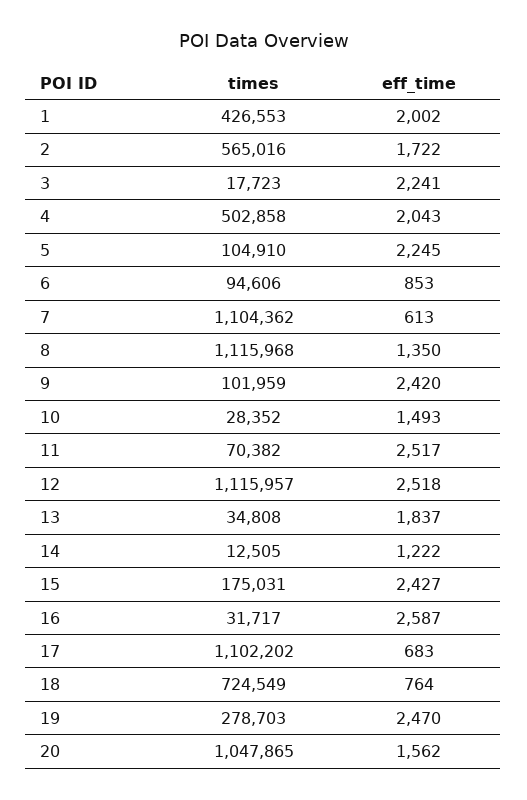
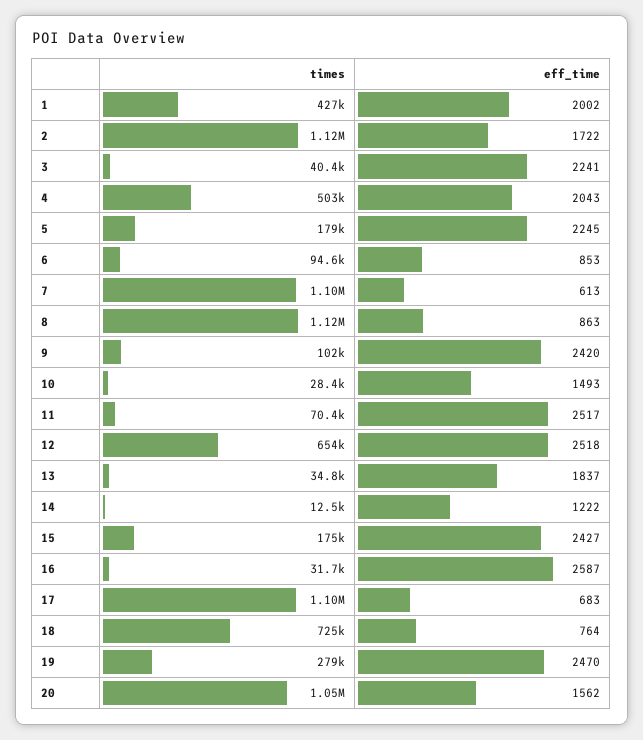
  {
    "times": {
      "1": 426553,
-     "2": 565016,
+     "2": 1120000,
-     "3": 17723,
+     "3": 40400,
      "4": 502858,
-     "5": 104910,
+     "5": 179000,
      "6": 94606,
      "7": 1104362,
      "8": 1115968,
      "9": 101959,
      "10": 28352,
      "11": 70382,
-     "12": 1115957,
+     "12": 654000,
      "13": 34808,
      "14": 12505,
      "15": 175031,
      "16": 31717,
      "17": 1102202,
      "18": 724549,
      "19": 278703,
      "20": 1047865
    },
    "eff_time": {
      "1": 2002,
      "2": 1722,
      "3": 2241,
      "4": 2043,
      "5": 2245,
      "6": 853,
      "7": 613,
-     "8": 1350,
+     "8": 863,
      "9": 2420,
      "10": 1493,
      "11": 2517,
      "12": 2518,
      "13": 1837,
      "14": 1222,
      "15": 2427,
      "16": 2587,
      "17": 683,
      "18": 764,
      "19": 2470,
      "20": 1562
    }
  }

